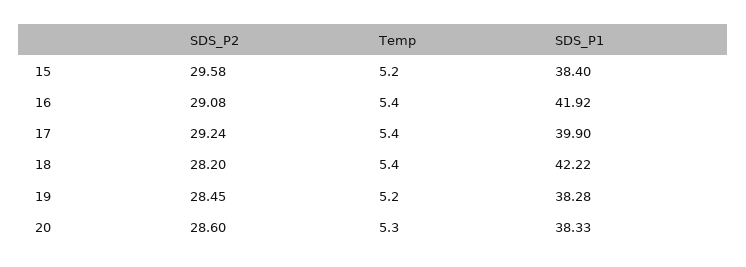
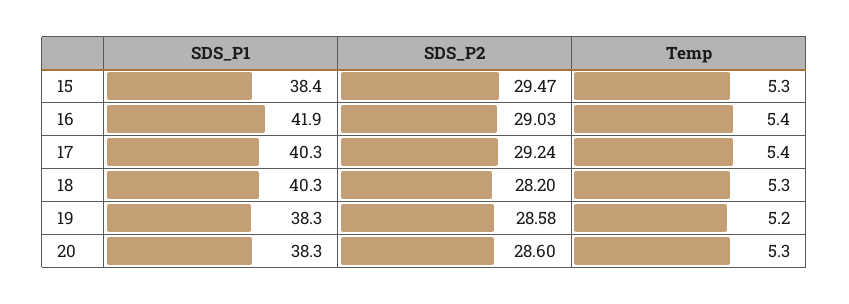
  {
    "SDS_P2": {
-     "15": 29.58,
+     "15": 29.47,
-     "16": 29.08,
+     "16": 29.03,
      "17": 29.24,
      "18": 28.2,
-     "19": 28.45,
+     "19": 28.58,
      "20": 28.6
    },
    "Temp": {
-     "15": 5.2,
+     "15": 5.3,
      "16": 5.4,
      "17": 5.4,
-     "18": 5.4,
+     "18": 5.3,
      "19": 5.2,
      "20": 5.3
    },
    "SDS_P1": {
      "15": 38.4,
      "16": 41.92,
-     "17": 39.9,
+     "17": 40.3,
-     "18": 42.22,
+     "18": 40.3,
      "19": 38.28,
      "20": 38.33
    }
  }

